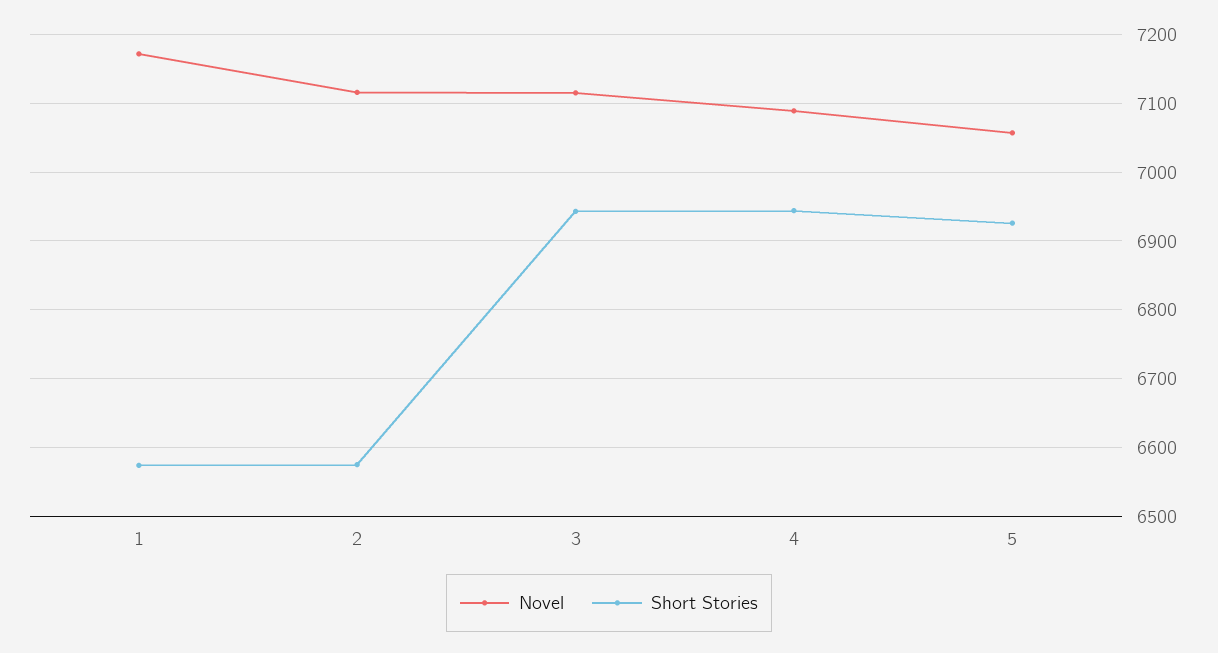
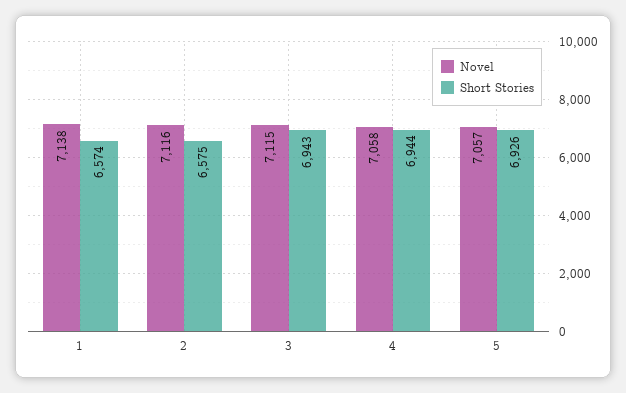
  {
    "Novel": {
-     "1": 7170,
+     "1": 7138,
      "2": 7116,
      "3": 7115,
-     "4": 7090,
+     "4": 7058,
      "5": 7057
    },
    "Short Stories": {
      "1": 6574,
      "2": 6575,
      "3": 6943,
      "4": 6944,
      "5": 6926
    }
  }

